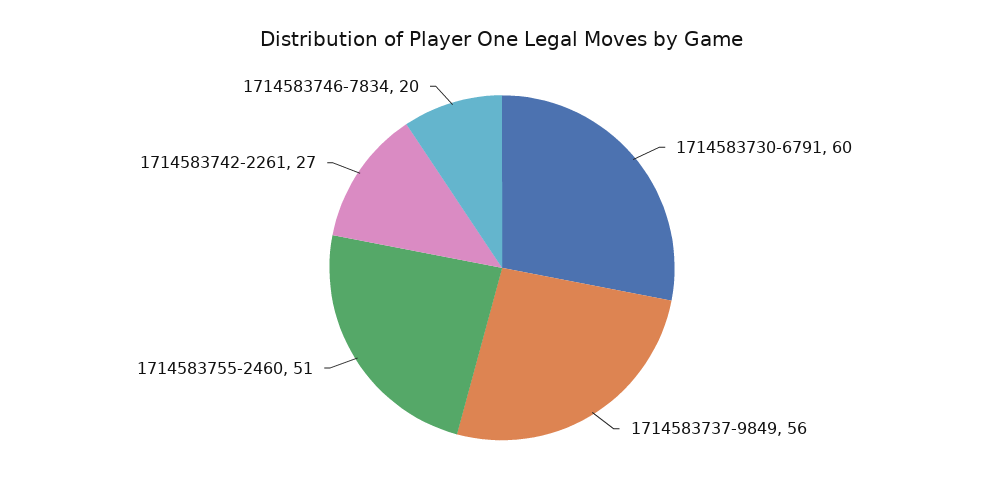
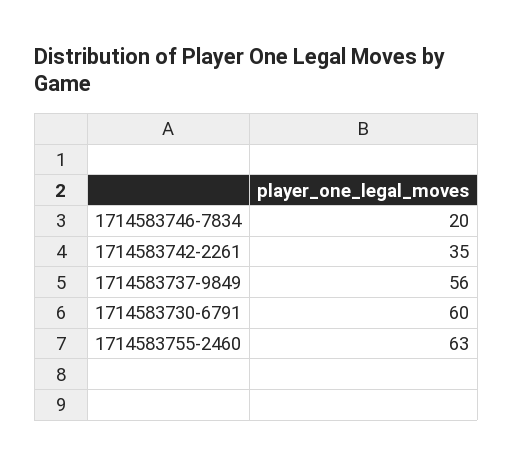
  {
    "1714583730-6791": 60,
    "1714583737-9849": 56,
-   "1714583755-2460": 51,
+   "1714583755-2460": 63,
-   "1714583742-2261": 27,
+   "1714583742-2261": 35,
    "1714583746-7834": 20
  }

